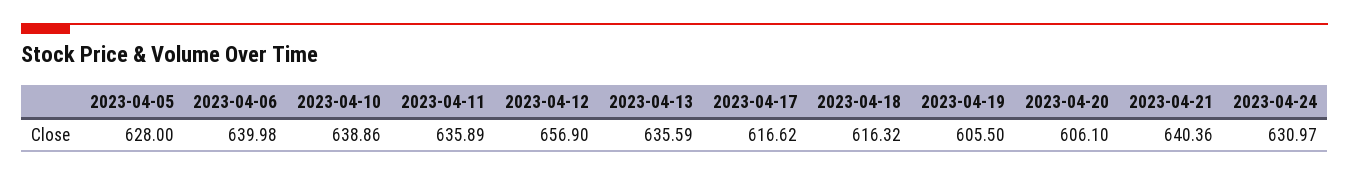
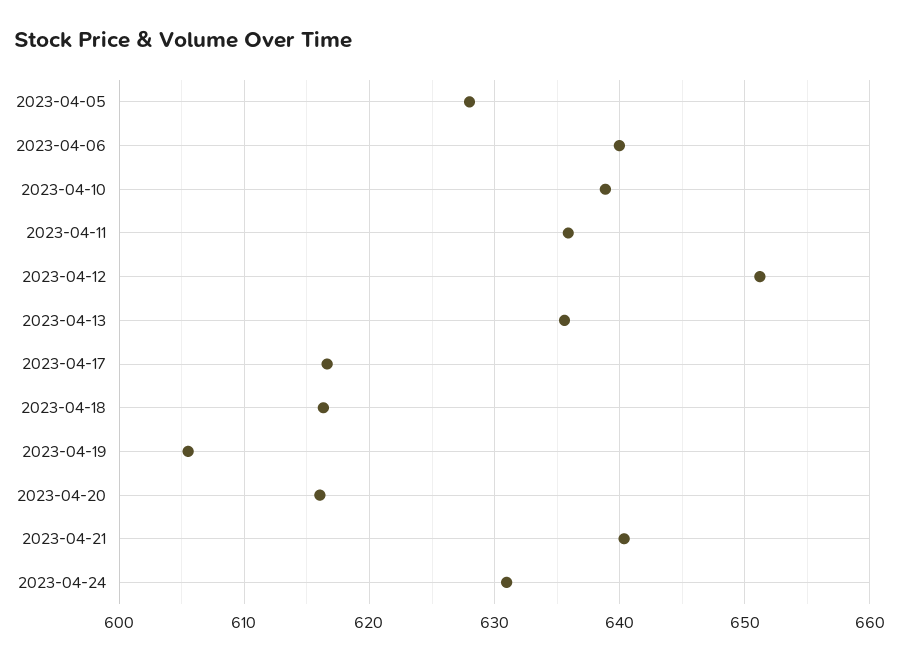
  {
    "2023-04-05": 628,
    "2023-04-06": 639.98,
    "2023-04-10": 638.86,
    "2023-04-11": 635.89,
-   "2023-04-12": 656.9,
+   "2023-04-12": 651,
    "2023-04-13": 635.59,
    "2023-04-17": 616.62,
    "2023-04-18": 616.32,
    "2023-04-19": 605.5,
-   "2023-04-20": 606.1,
+   "2023-04-20": 616,
    "2023-04-21": 640.36,
    "2023-04-24": 630.97
  }

